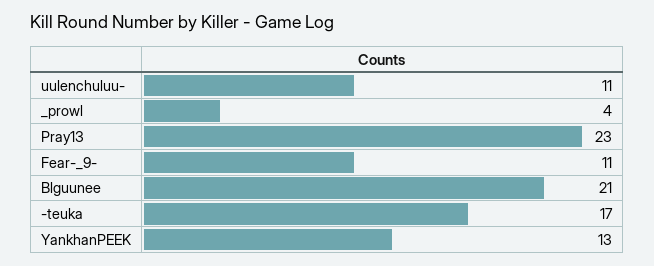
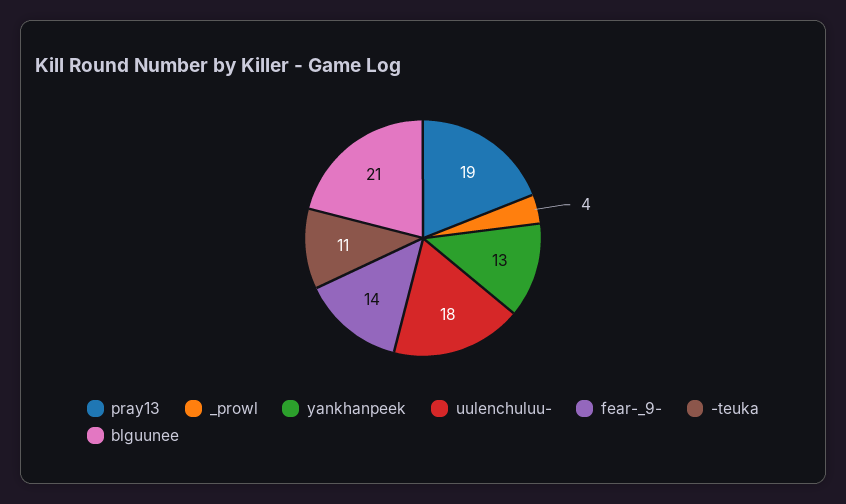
  {
-   "uulenchuluu-": 11,
+   "uulenchuluu-": 18,
    "_prowl": 4,
-   "Pray13": 23,
+   "Pray13": 19,
-   "Fear-_9-": 11,
+   "Fear-_9-": 14,
    "Blguunee": 21,
-   "-teuka": 17,
+   "-teuka": 11,
    "YankhanPEEK": 13
  }

